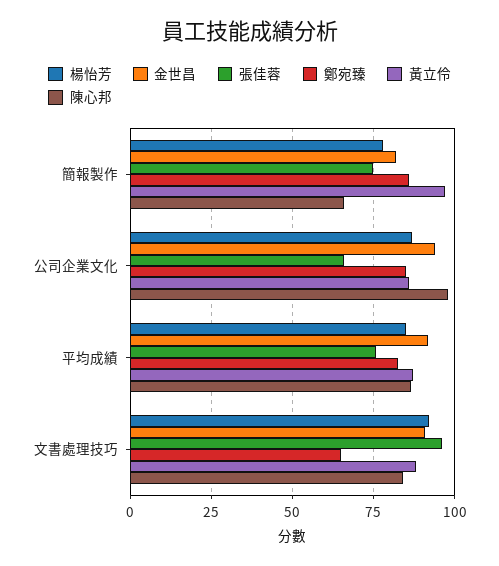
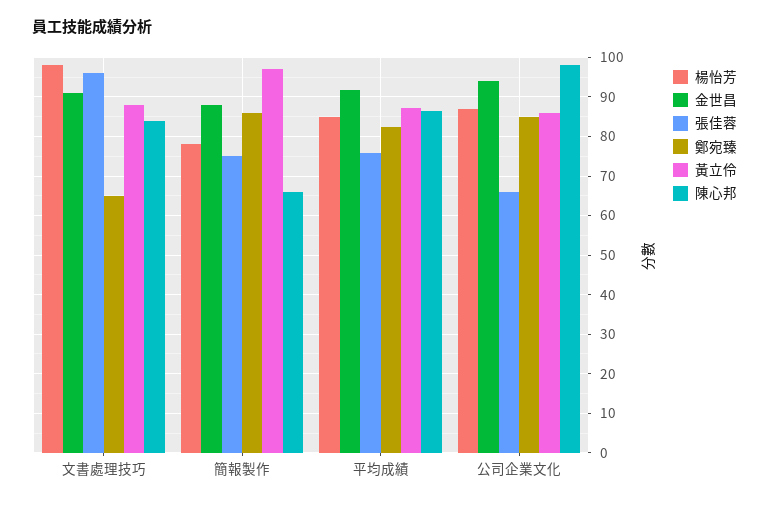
  {
    "楊怡芳": {
      "簡報製作": 78,
      "公司企業文化": 88,
      "平均成績": 86,
-     "文書處理技巧": 92.5
+     "文書處理技巧": 98
    },
    "金世昌": {
-     "簡報製作": 82.5,
+     "簡報製作": 88,
      "公司企業文化": 94,
      "平均成績": 92,
      "文書處理技巧": 92
    },
    "張佳蓉": {
      "簡報製作": 76,
      "公司企業文化": 66,
      "平均成績": 76,
      "文書處理技巧": 96
    },
    "鄭宛臻": {
      "簡報製作": 86,
      "公司企業文化": 86,
      "平均成績": 82,
      "文書處理技巧": 66
    },
    "黃立伶": {
      "簡報製作": 98,
      "公司企業文化": 86,
      "平均成績": 88,
      "文書處理技巧": 88
    },
    "陳心邦": {
      "簡報製作": 66,
      "公司企業文化": 98,
      "平均成績": 86,
      "文書處理技巧": 84
    }
  }

